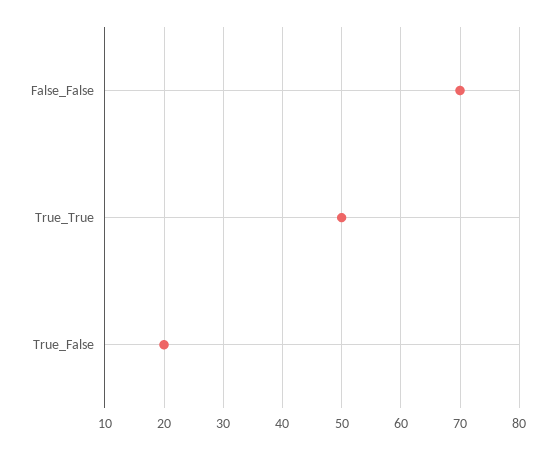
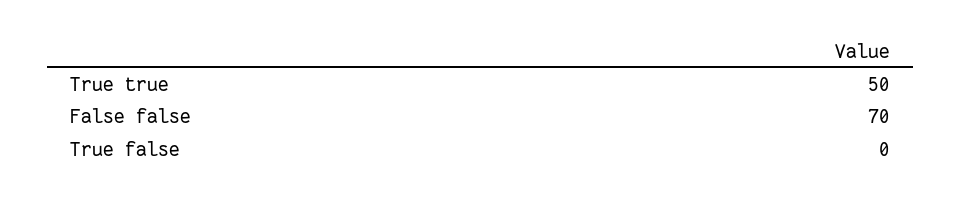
  {
    "False_False": 70,
    "True_True": 50,
-   "True_False": 20
+   "True_False": 0
  }

